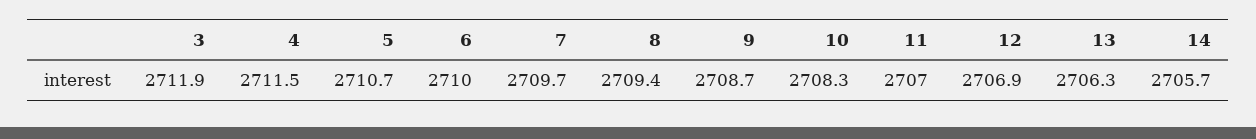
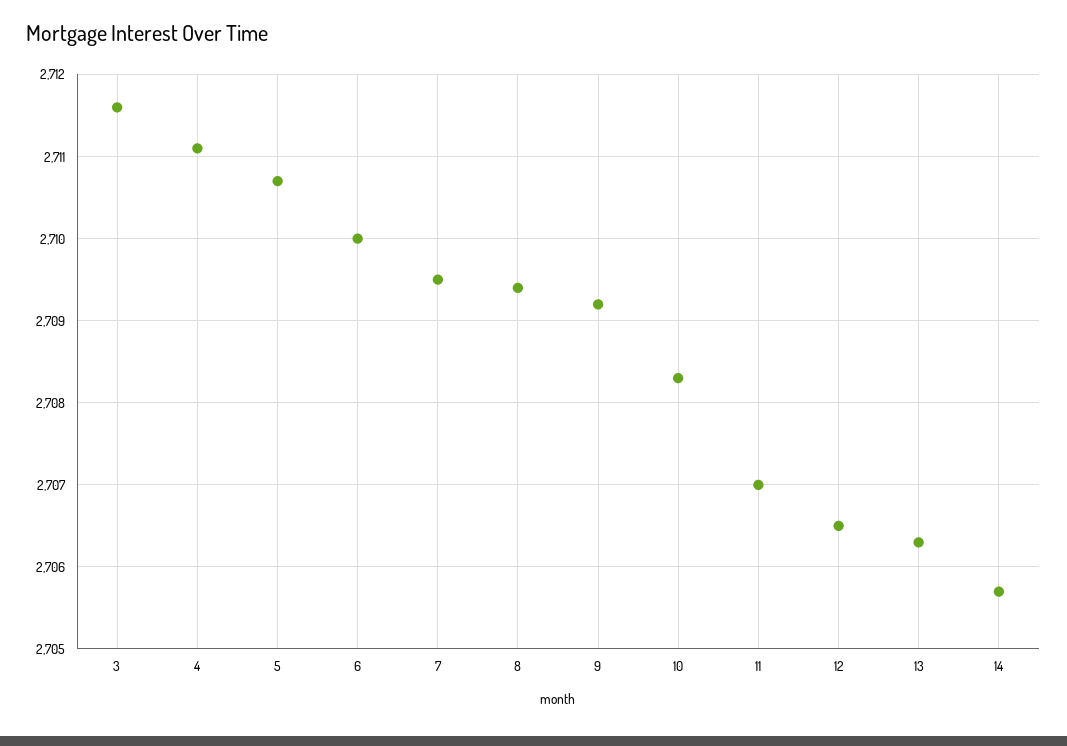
  {
-   "3": 2711.9,
+   "3": 2711.6,
-   "4": 2711.5,
+   "4": 2711.1,
    "5": 2710.7,
    "6": 2710,
-   "7": 2709.7,
+   "7": 2709.5,
    "8": 2709.4,
-   "9": 2708.7,
+   "9": 2709.2,
    "10": 2708.3,
    "11": 2707,
-   "12": 2706.9,
+   "12": 2706.5,
    "13": 2706.3,
    "14": 2705.7
  }

